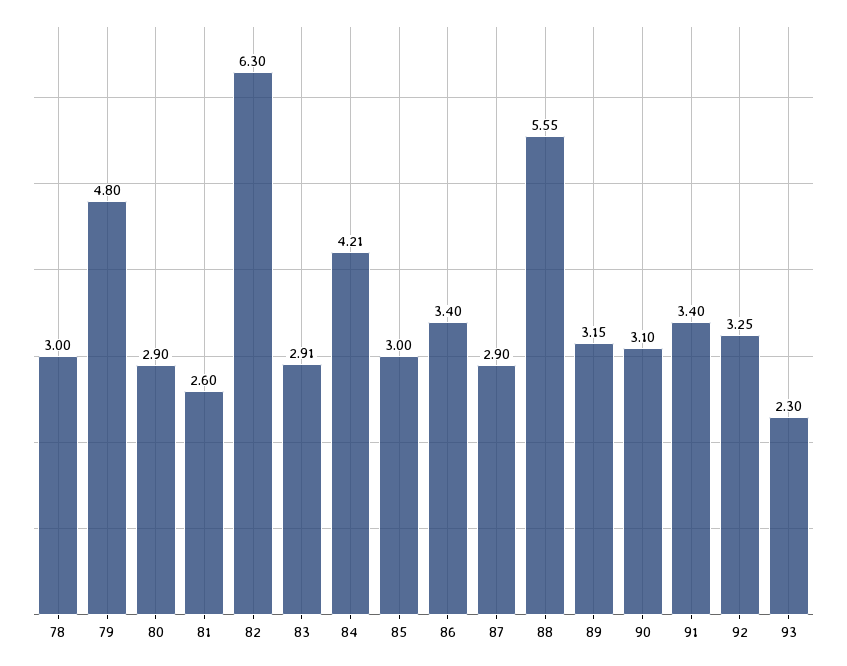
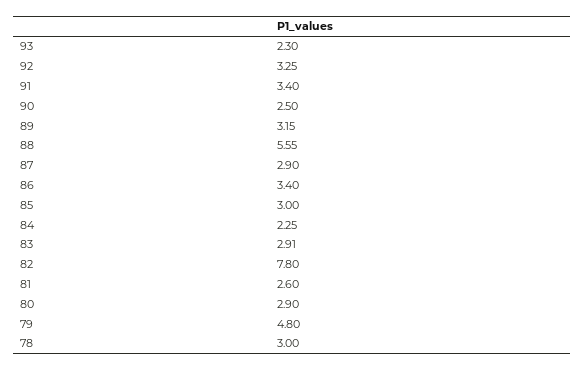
  {
    "78": 3,
    "79": 4.8,
    "80": 2.9,
    "81": 2.6,
-   "82": 6.3,
+   "82": 7.8,
    "83": 2.91,
-   "84": 4.21,
+   "84": 2.25,
    "85": 3,
    "86": 3.4,
    "87": 2.9,
    "88": 5.55,
    "89": 3.15,
-   "90": 3.1,
+   "90": 2.5,
    "91": 3.4,
    "92": 3.25,
    "93": 2.3
  }

